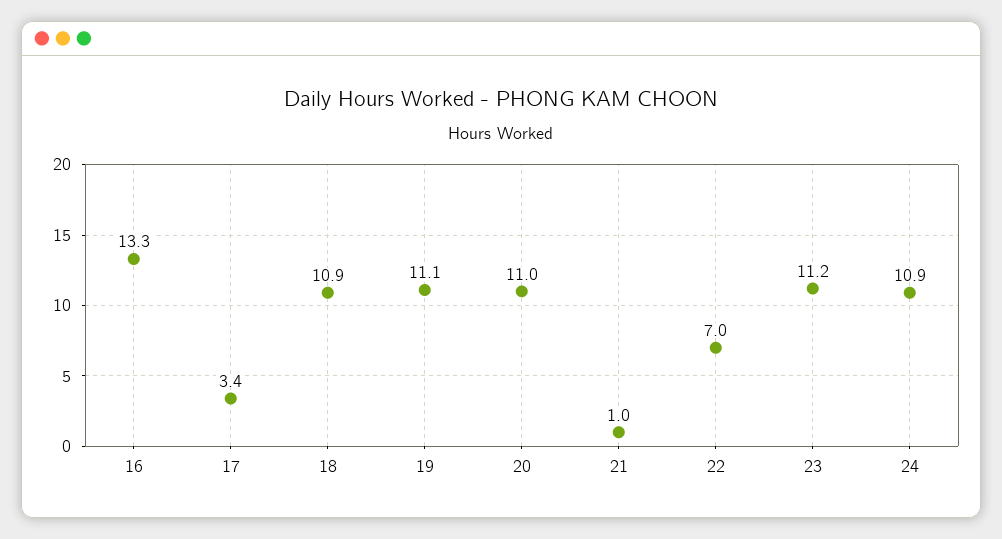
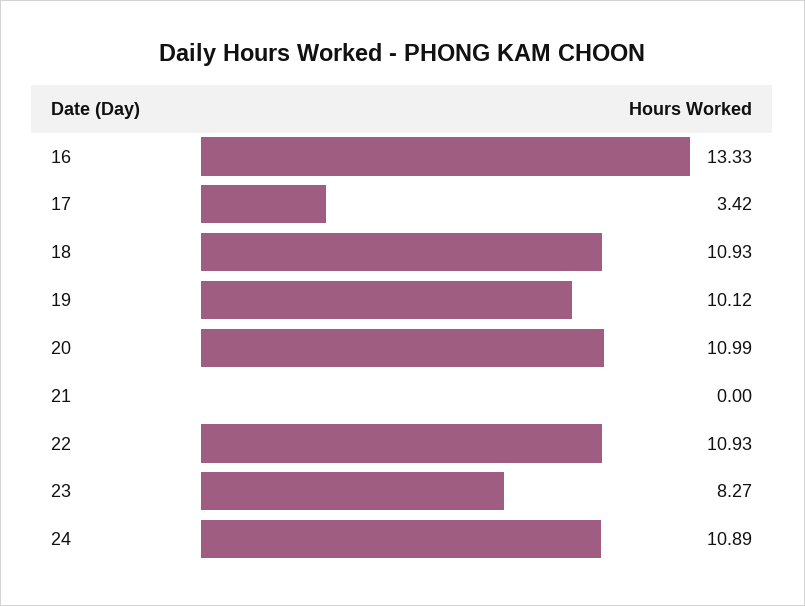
  {
    "16": 13.33,
    "17": 3.42,
    "18": 10.93,
-   "19": 11.1,
+   "19": 10.12,
    "20": 10.99,
-   "21": 1,
+   "21": 0,
-   "22": 7,
+   "22": 10.93,
-   "23": 11.2,
+   "23": 8.27,
    "24": 10.89
  }

